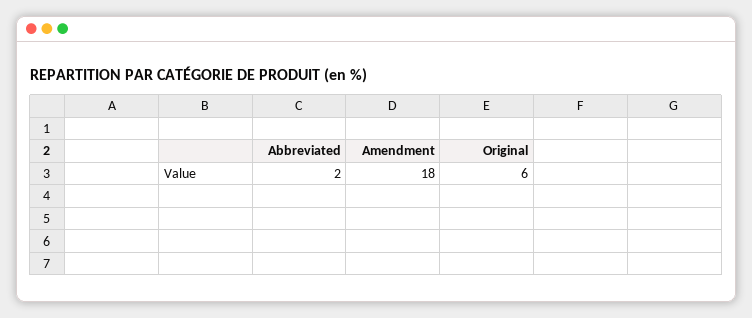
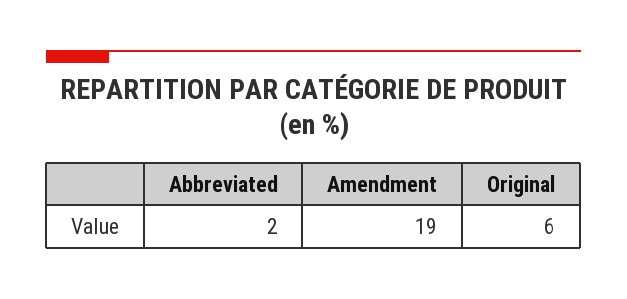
  {
    "Abbreviated": 2,
-   "Amendment": 18,
+   "Amendment": 19,
    "Original": 6
  }

